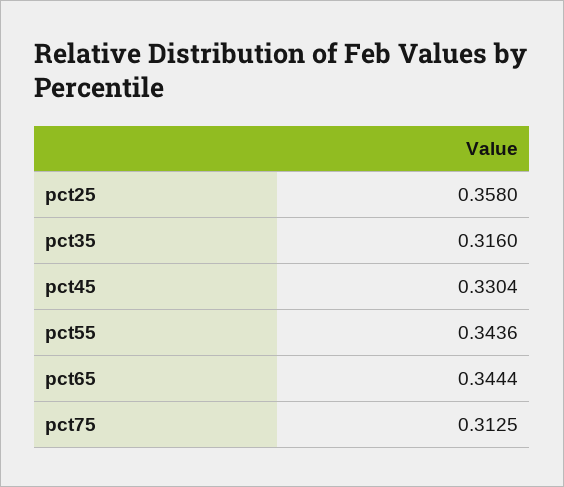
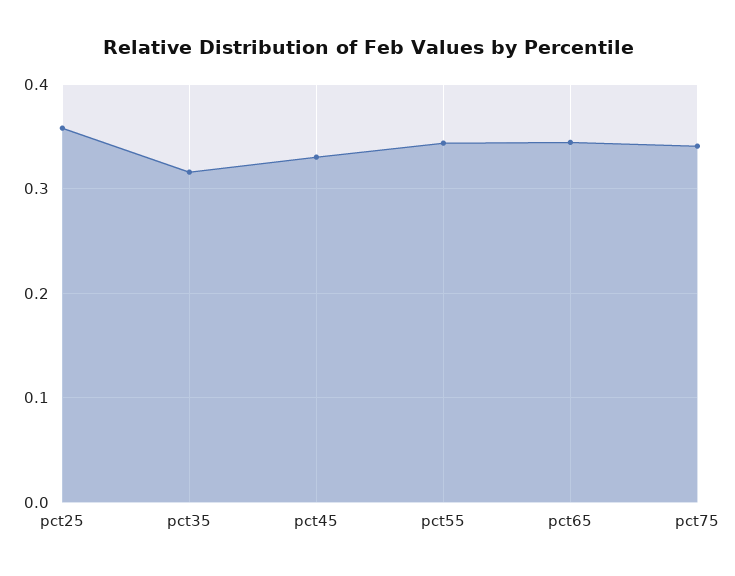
  {
    "pct25": 0.358,
    "pct35": 0.316,
    "pct45": 0.3304,
    "pct55": 0.3436,
    "pct65": 0.3444,
-   "pct75": 0.3125
+   "pct75": 0.34
  }

